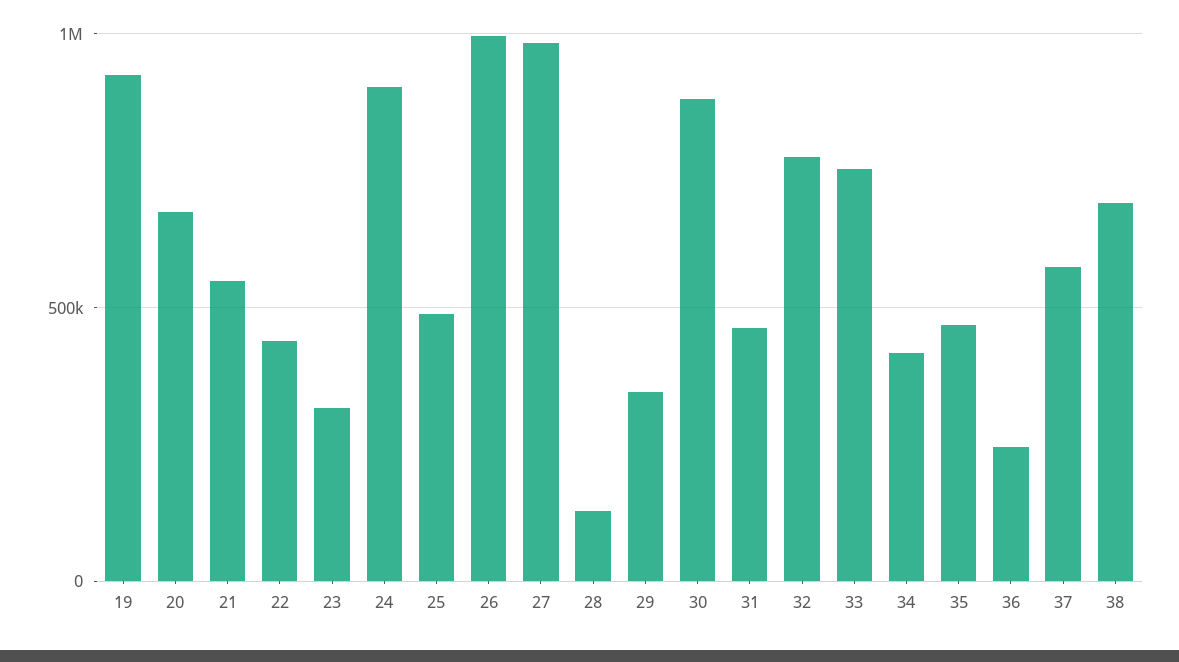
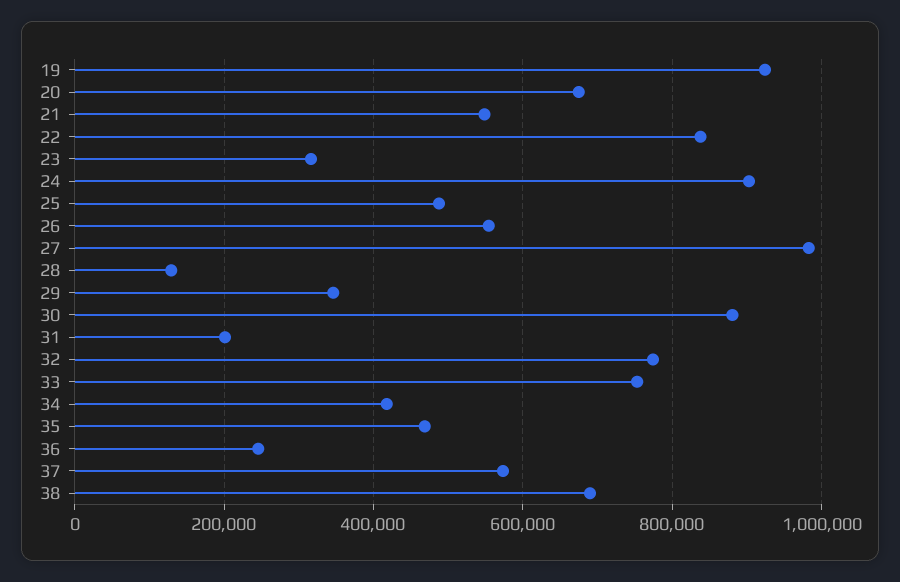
  {
    "19": 920000,
    "20": 680000,
    "21": 540000,
-   "22": 450000,
+   "22": 840000,
    "23": 320000,
    "24": 900000,
    "25": 480000,
-   "26": 1000000,
+   "26": 560000,
    "27": 980000,
    "28": 120000,
    "29": 340000,
    "30": 880000,
-   "31": 450000,
+   "31": 200000,
    "32": 780000,
    "33": 760000,
    "34": 420000,
    "35": 460000,
    "36": 240000,
    "37": 580000,
    "38": 700000
  }

